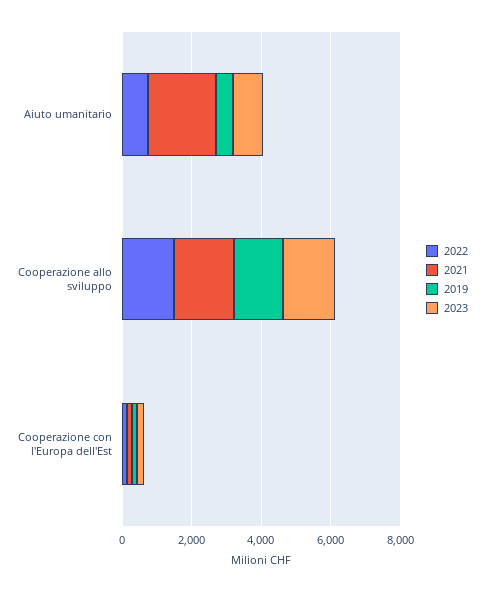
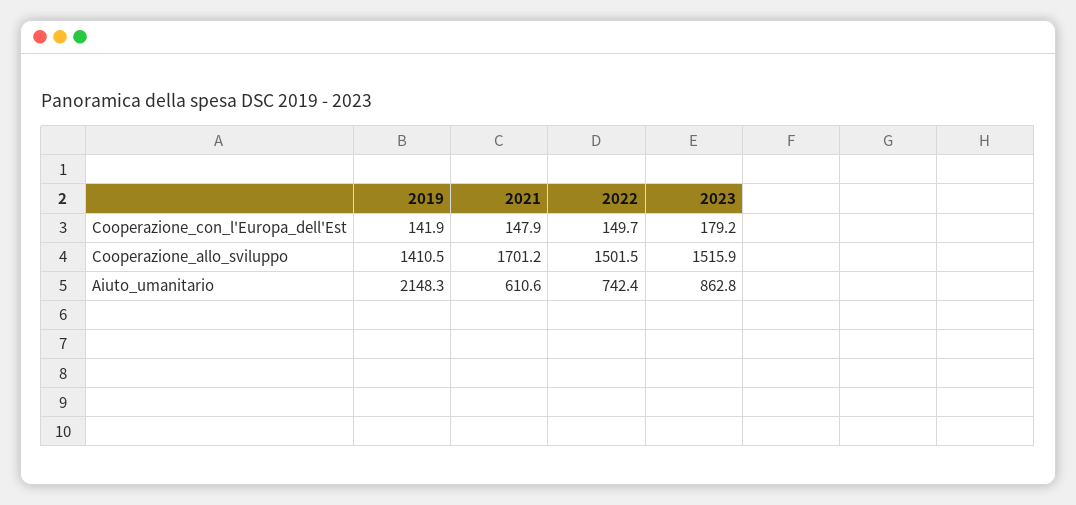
  {
    "2022": {
      "Aiuto umanitario": 742.4,
      "Cooperazione allo sviluppo": 1501.5,
      "Cooperazione con l'Europa dell'Est": 149.7
    },
    "2021": {
-     "Aiuto umanitario": 2000,
+     "Aiuto umanitario": 610.6,
      "Cooperazione allo sviluppo": 1701.2,
      "Cooperazione con l'Europa dell'Est": 147.9
    },
    "2019": {
-     "Aiuto umanitario": 500,
+     "Aiuto umanitario": 2148.3,
      "Cooperazione allo sviluppo": 1410.5,
      "Cooperazione con l'Europa dell'Est": 141.9
    },
    "2023": {
      "Aiuto umanitario": 862.8,
      "Cooperazione allo sviluppo": 1515.9,
      "Cooperazione con l'Europa dell'Est": 179.2
    }
  }

